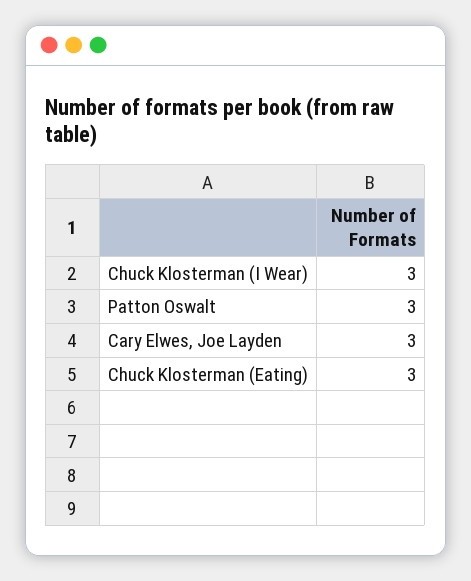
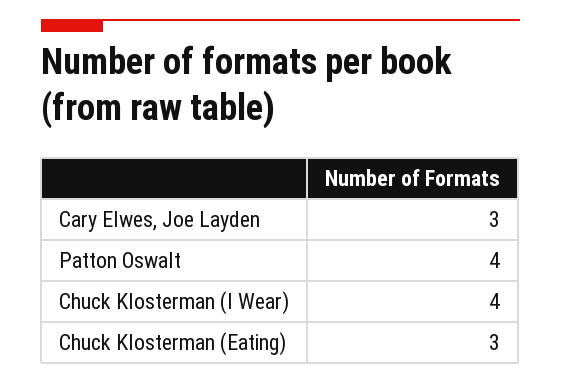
  {
-   "Chuck Klosterman (I Wear)": 3,
+   "Chuck Klosterman (I Wear)": 4,
-   "Patton Oswalt": 3,
+   "Patton Oswalt": 4,
    "Cary Elwes, Joe Layden": 3,
    "Chuck Klosterman (Eating)": 3
  }

